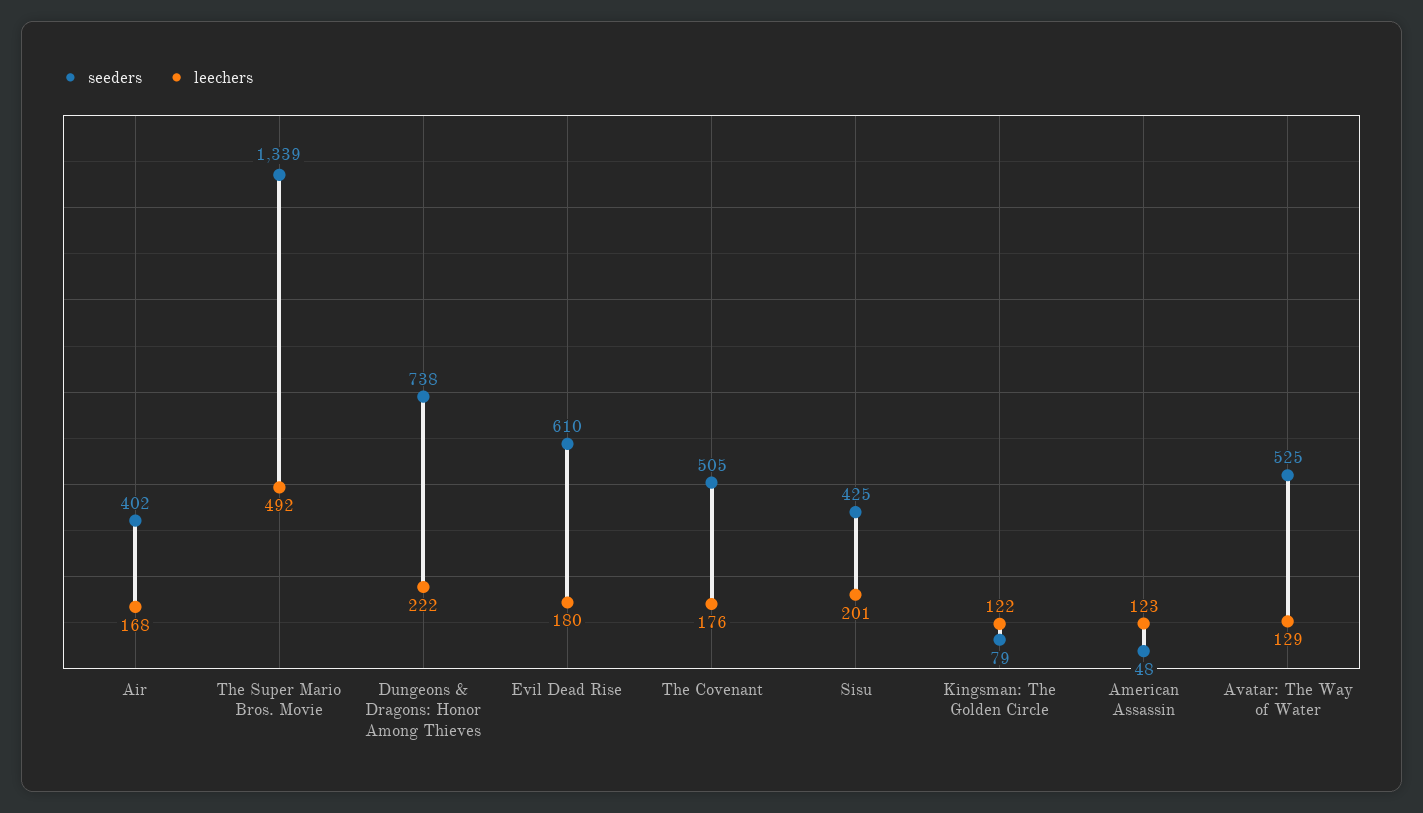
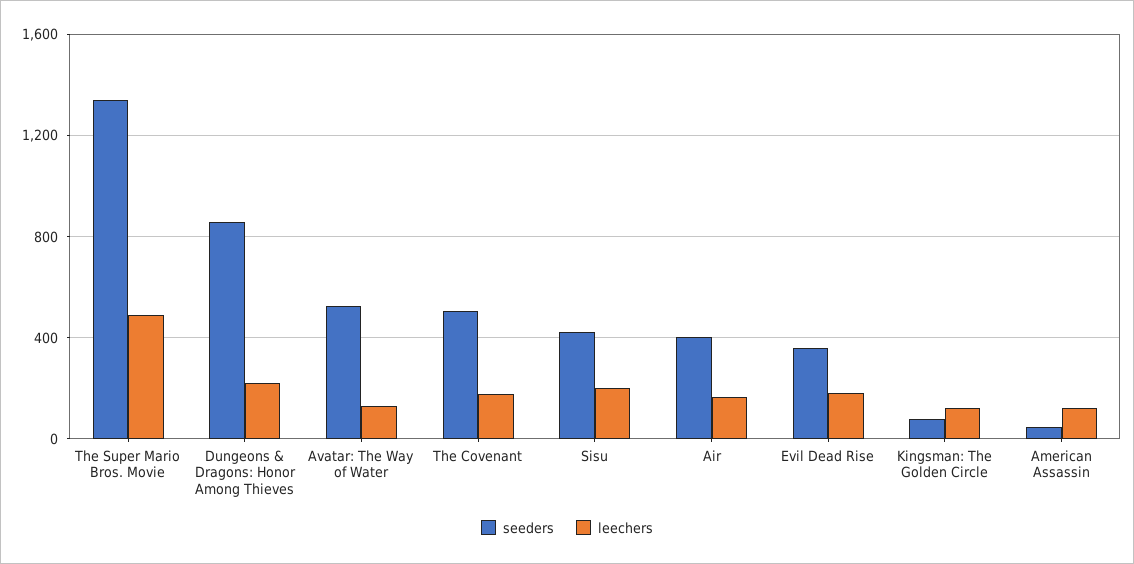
  {
    "seeders": {
      "Air": 402,
      "The Super Mario Bros. Movie": 1339,
-     "Dungeons & Dragons: Honor Among Thieves": 738,
+     "Dungeons & Dragons: Honor Among Thieves": 850,
-     "Evil Dead Rise": 610,
+     "Evil Dead Rise": 350,
      "The Covenant": 505,
      "Sisu": 425,
      "Kingsman: The Golden Circle": 79,
      "American Assassin": 48,
      "Avatar: The Way of Water": 525
    },
    "leechers": {
      "Air": 168,
      "The Super Mario Bros. Movie": 492,
      "Dungeons & Dragons: Honor Among Thieves": 222,
      "Evil Dead Rise": 180,
      "The Covenant": 176,
      "Sisu": 201,
      "Kingsman: The Golden Circle": 122,
      "American Assassin": 123,
      "Avatar: The Way of Water": 129
    }
  }

